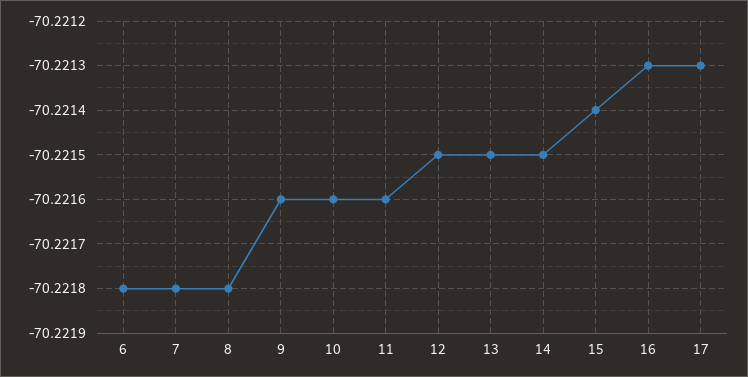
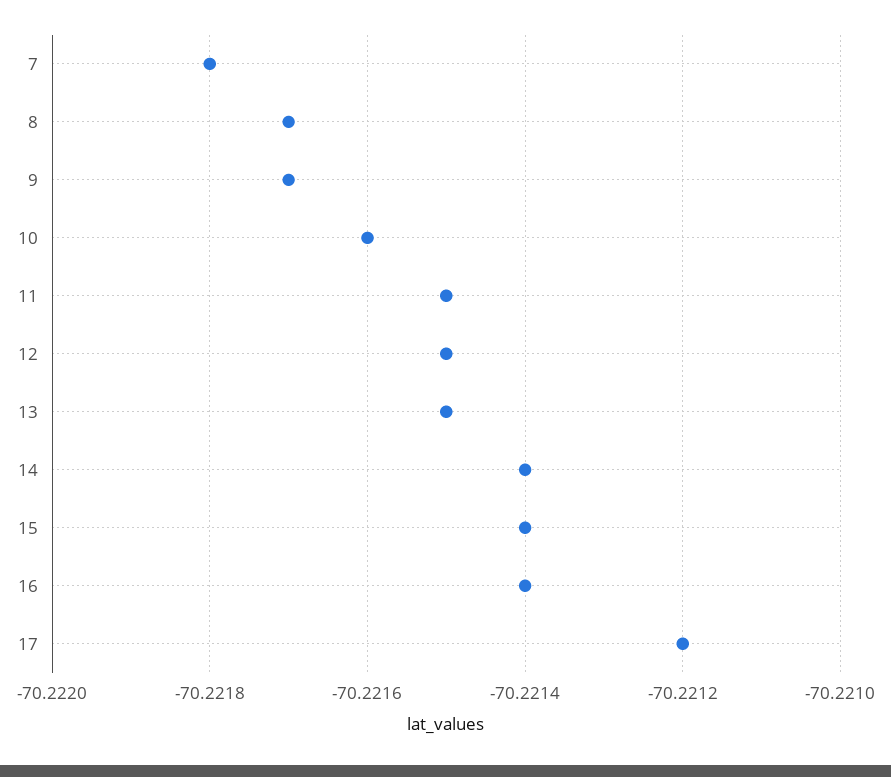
  {
-   "6": -70.2218,
    "7": -70.2218,
-   "8": -70.2218,
+   "8": -70.2217,
-   "9": -70.2216,
+   "9": -70.2217,
    "10": -70.2216,
-   "11": -70.2216,
+   "11": -70.2215,
    "12": -70.2215,
    "13": -70.2215,
-   "14": -70.2215,
+   "14": -70.2214,
    "15": -70.2214,
-   "16": -70.2213,
+   "16": -70.2214,
-   "17": -70.2213
+   "17": -70.2212
  }

